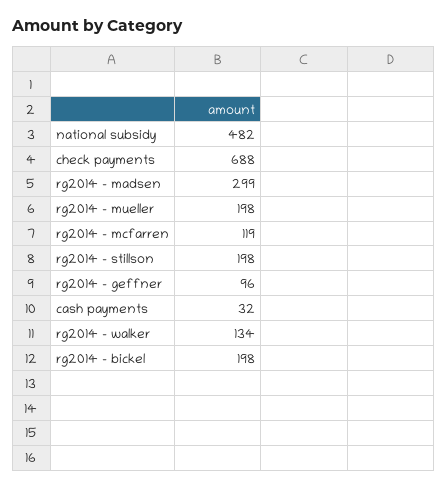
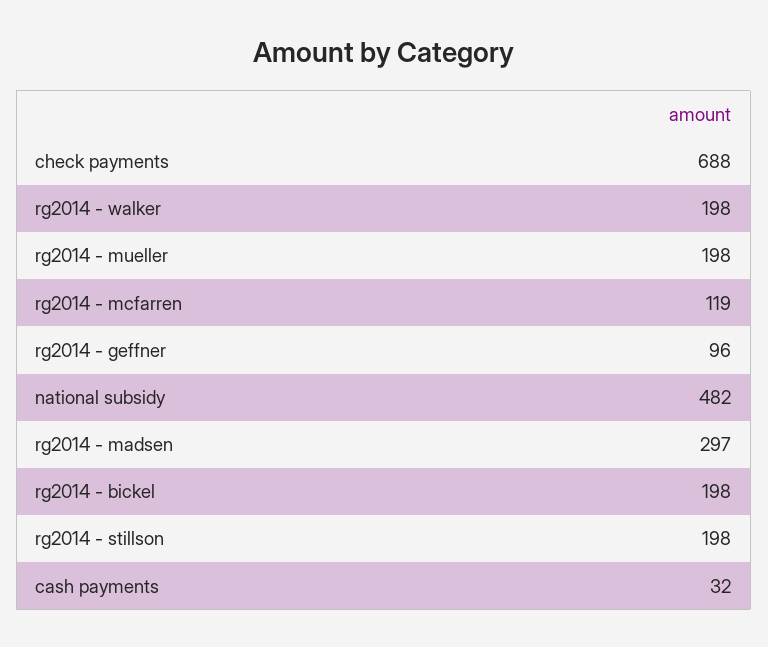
  {
    "national subsidy": 482,
    "check payments": 688,
-   "rg2014 - madsen": 299,
+   "rg2014 - madsen": 297,
    "rg2014 - mueller": 198,
    "rg2014 - mcfarren": 119,
    "rg2014 - stillson": 198,
    "rg2014 - geffner": 96,
    "cash payments": 32,
-   "rg2014 - walker": 134,
+   "rg2014 - walker": 198,
    "rg2014 - bickel": 198
  }

